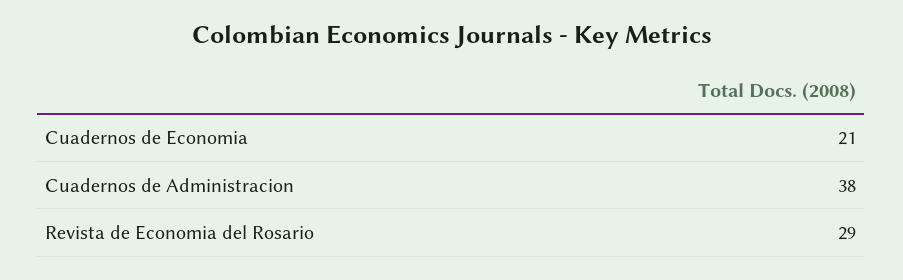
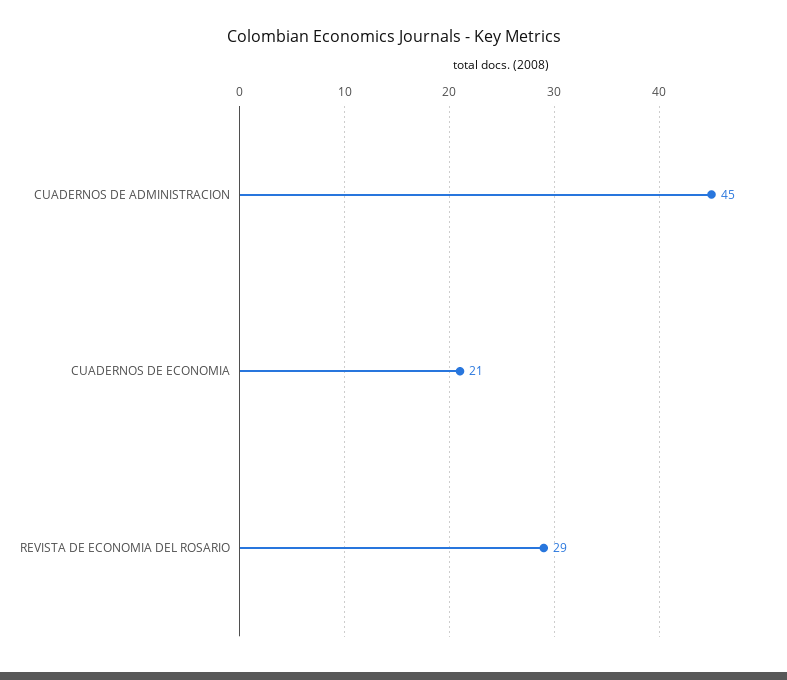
  {
    "Cuadernos de Economia": 21,
-   "Cuadernos de Administracion": 38,
+   "Cuadernos de Administracion": 45,
    "Revista de Economia del Rosario": 29
  }

